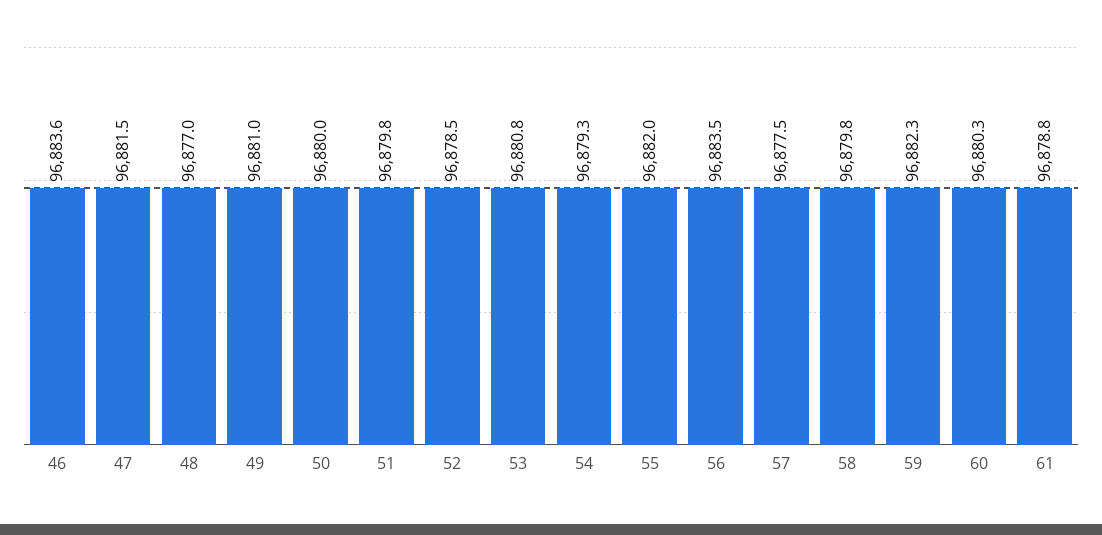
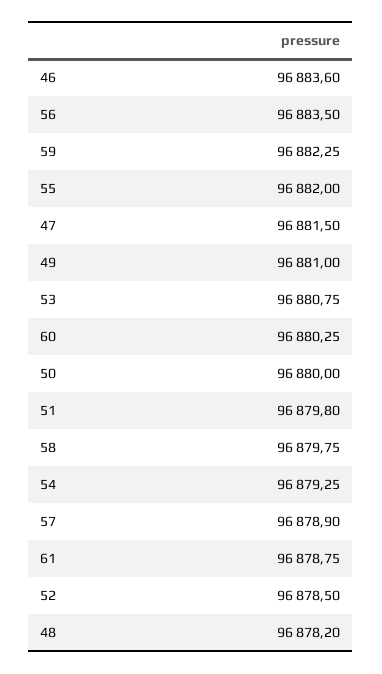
  {
    "46": 96883.6,
    "47": 96881.5,
-   "48": 96877,
+   "48": 96878.2,
    "49": 96881,
    "50": 96880,
    "51": 96879.8,
    "52": 96878.5,
    "53": 96880.75,
    "54": 96879.25,
    "55": 96882,
    "56": 96883.5,
-   "57": 96877.5,
+   "57": 96878.9,
    "58": 96879.75,
    "59": 96882.25,
    "60": 96880.25,
    "61": 96878.75
  }

